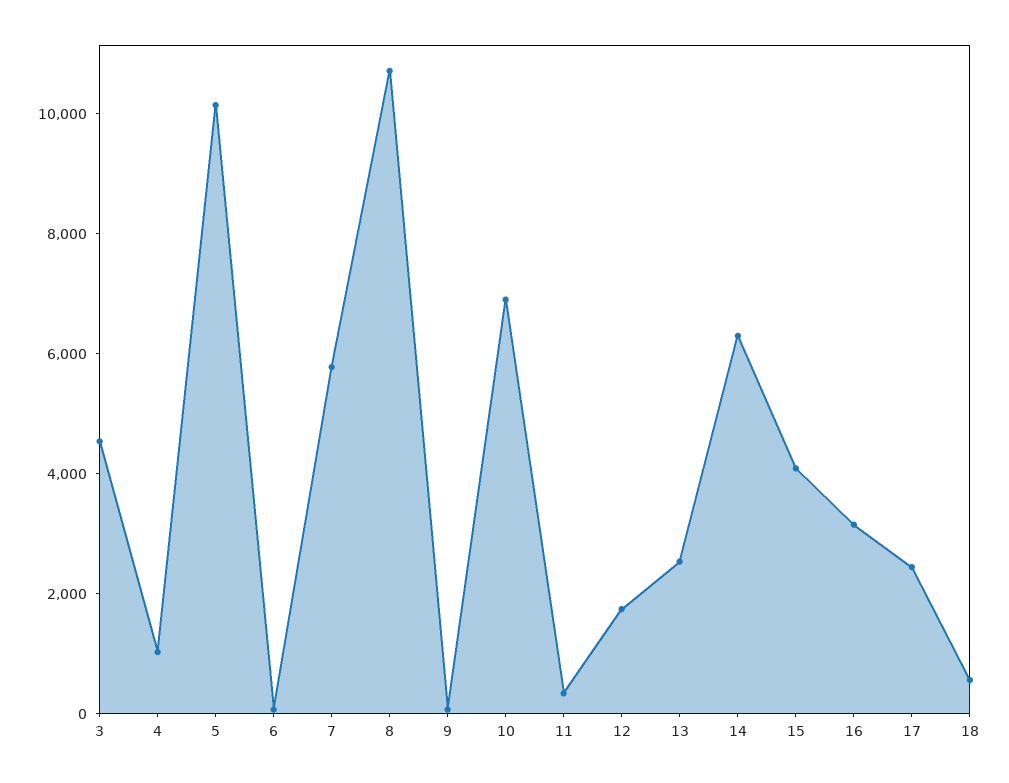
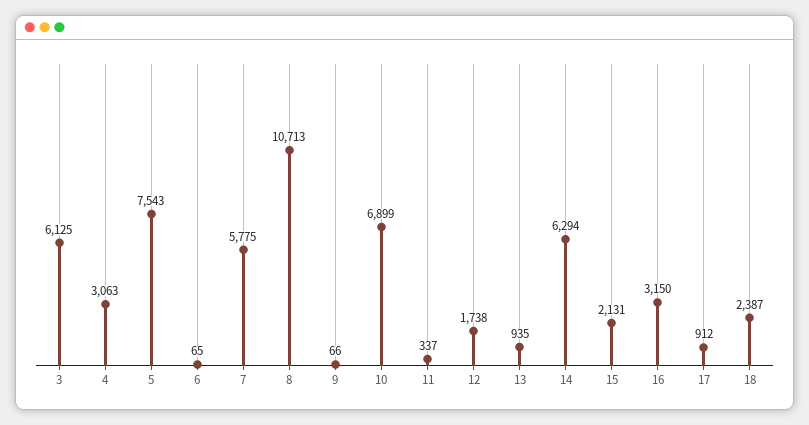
  {
-   "3": 4500,
+   "3": 6125,
-   "4": 1000,
+   "4": 3063,
-   "5": 10000,
+   "5": 7543,
    "6": 65,
    "7": 5775,
    "8": 10713,
    "9": 66,
    "10": 6899,
    "11": 337,
    "12": 1738,
-   "13": 2500,
+   "13": 935,
    "14": 6294,
-   "15": 4000,
+   "15": 2131,
    "16": 3150,
-   "17": 2500,
+   "17": 912,
-   "18": 500
+   "18": 2387
  }

